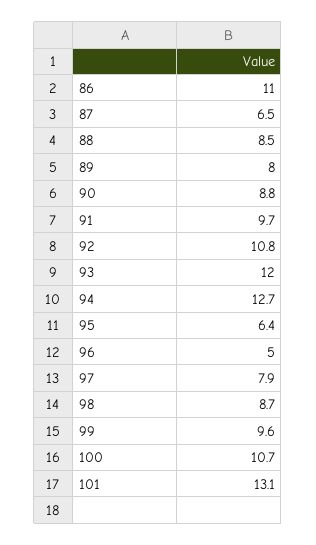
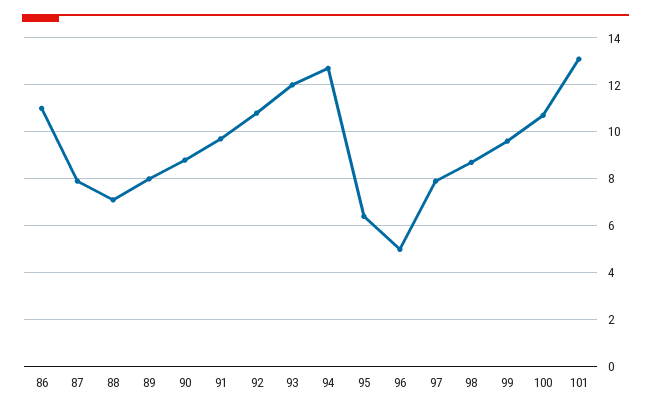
  {
    "86": 11,
-   "87": 6.5,
+   "87": 8,
-   "88": 8.5,
+   "88": 7,
    "89": 8,
    "90": 8.8,
    "91": 9.7,
    "92": 10.8,
    "93": 12,
    "94": 12.7,
    "95": 6.4,
    "96": 5,
    "97": 7.9,
    "98": 8.7,
    "99": 9.6,
    "100": 10.7,
    "101": 13.1
  }

